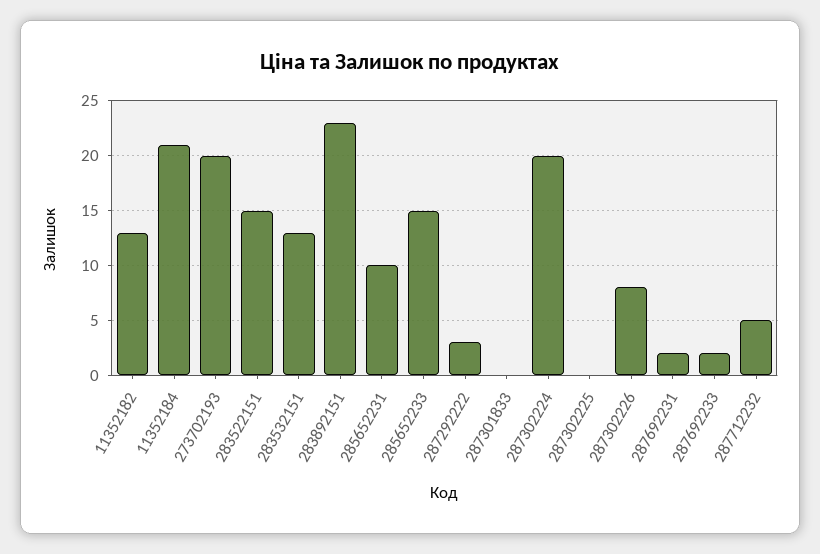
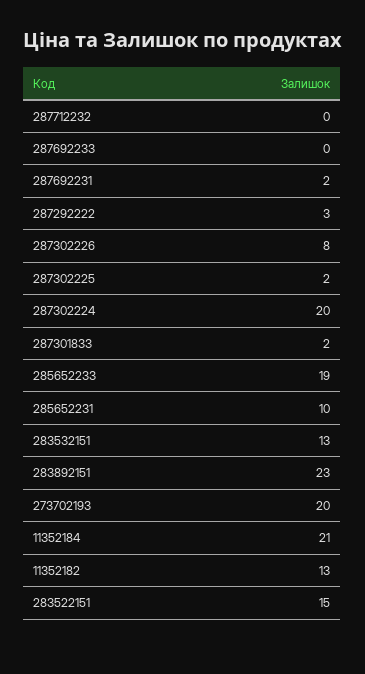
  {
    "11352182": 13,
    "11352184": 21,
    "273702193": 20,
    "283522151": 15,
    "283532151": 13,
    "283892151": 23,
    "285652231": 10,
-   "285652233": 15,
+   "285652233": 19,
    "287292222": 3,
-   "287301833": 0,
+   "287301833": 2,
    "287302224": 20,
-   "287302225": 0,
+   "287302225": 2,
    "287302226": 8,
    "287692231": 2,
-   "287692233": 2,
+   "287692233": 0,
-   "287712232": 5
+   "287712232": 0
  }

